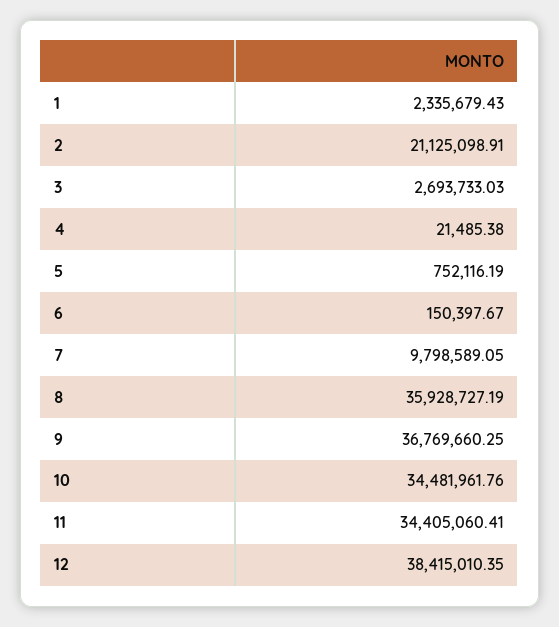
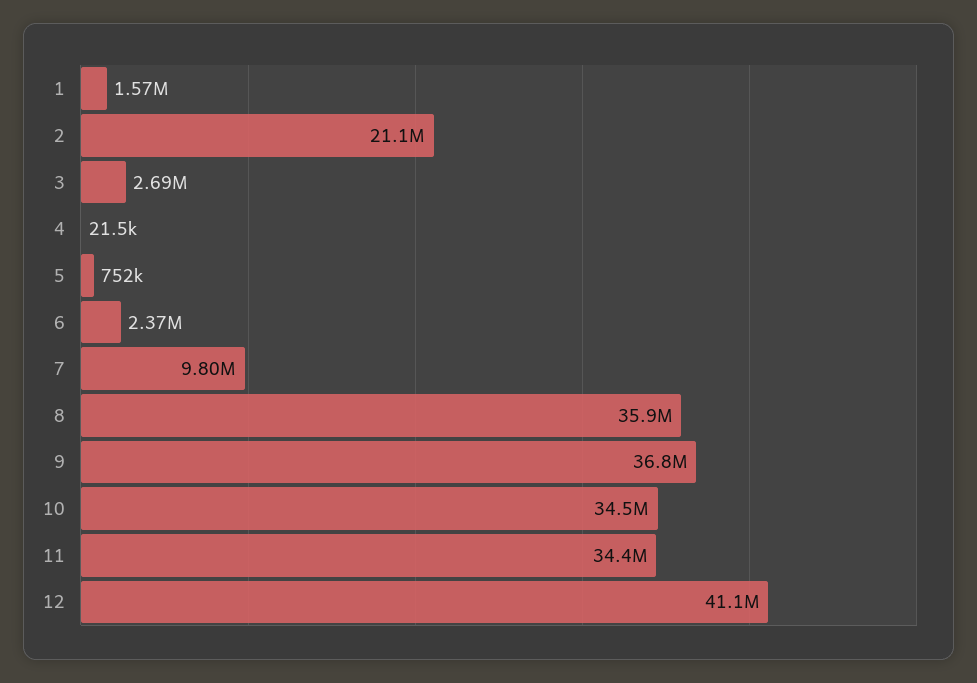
  {
-   "1": 2335679.43,
+   "1": 1570000,
    "2": 21125098.91,
    "3": 2693733.03,
    "4": 21485.38,
    "5": 752116.19,
-   "6": 150397.67,
+   "6": 2370000,
    "7": 9798589.05,
    "8": 35928727.19,
    "9": 36769660.25,
    "10": 34481961.76,
    "11": 34405060.41,
-   "12": 38415010.35
+   "12": 41100000
  }

